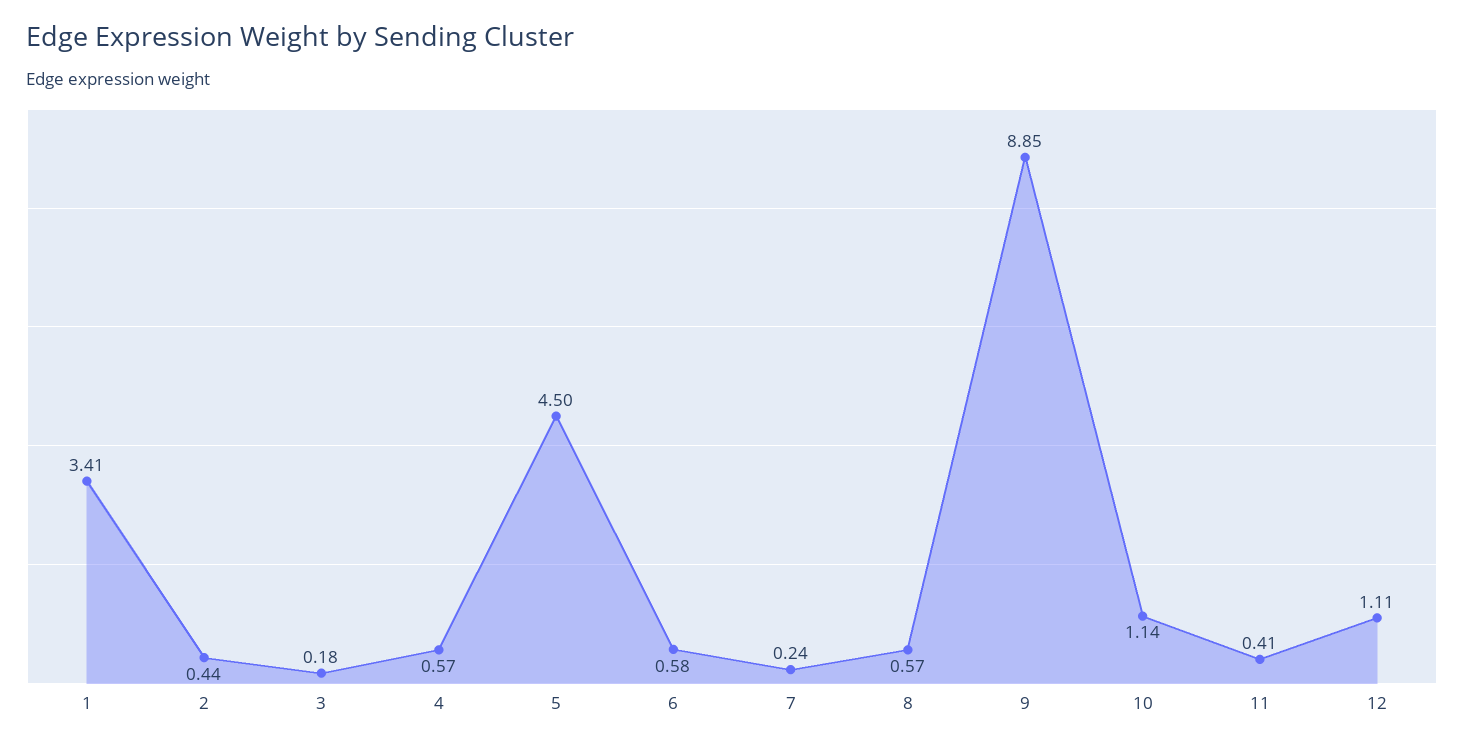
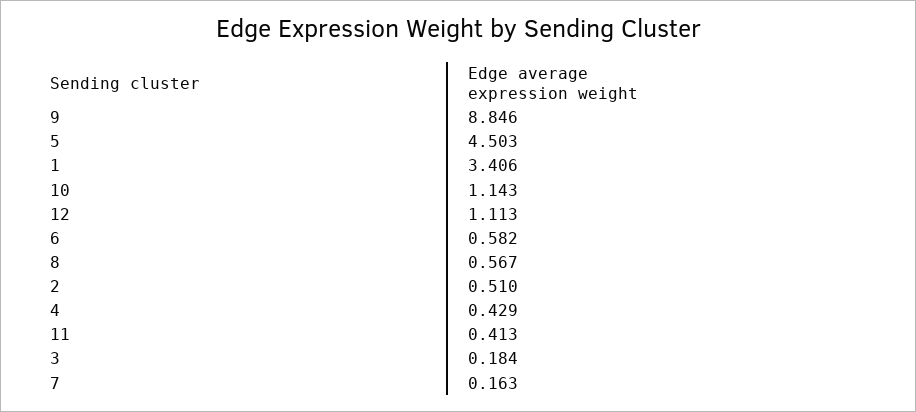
  {
    "1": 3.406,
-   "2": 0.44,
+   "2": 0.51,
    "3": 0.184,
-   "4": 0.57,
+   "4": 0.429,
    "5": 4.503,
    "6": 0.582,
-   "7": 0.24,
+   "7": 0.163,
    "8": 0.567,
    "9": 8.846,
    "10": 1.143,
    "11": 0.413,
    "12": 1.113
  }

